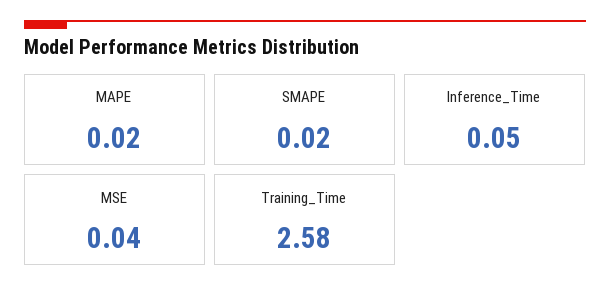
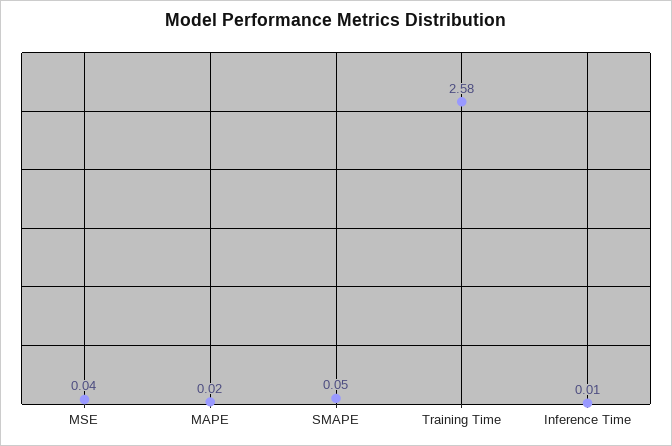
  {
    "MAPE": 0.02,
-   "SMAPE": 0.02,
+   "SMAPE": 0.05,
-   "Inference_Time": 0.05,
+   "Inference_Time": 0.01,
    "MSE": 0.04,
    "Training_Time": 2.58
  }

